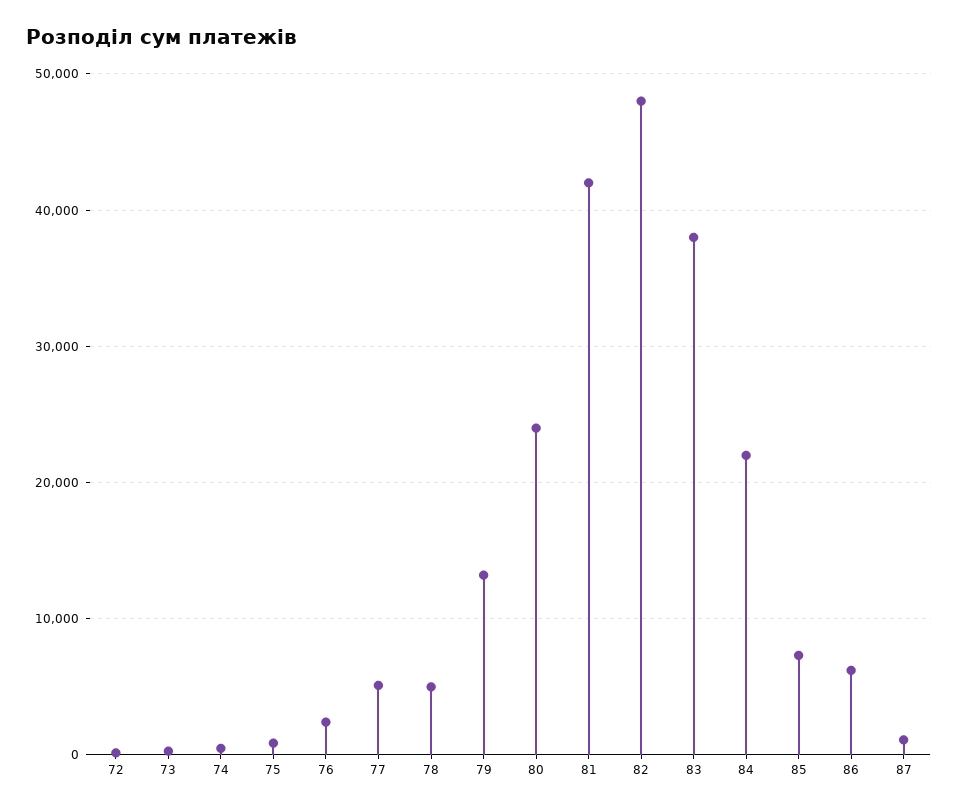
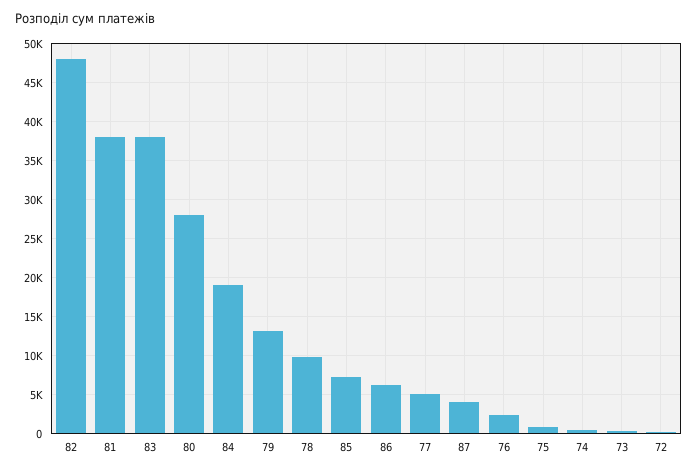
  {
    "72": 0,
    "73": 0,
    "74": 0,
    "75": 1000,
    "76": 2000,
    "77": 5000,
-   "78": 5000,
+   "78": 10000,
    "79": 13000,
-   "80": 24000,
+   "80": 28000,
-   "81": 42000,
+   "81": 38000,
    "82": 48000,
    "83": 38000,
-   "84": 22000,
+   "84": 19000,
    "85": 7000,
    "86": 6000,
-   "87": 1000
+   "87": 4000
  }

